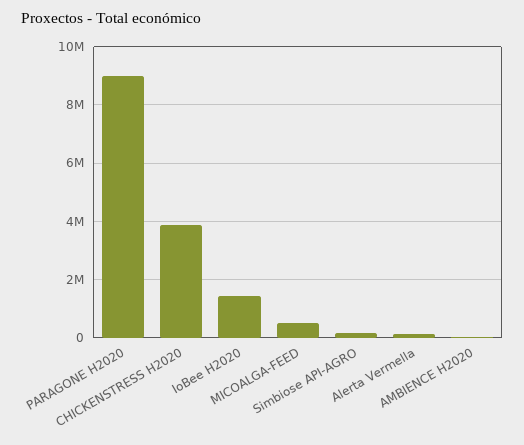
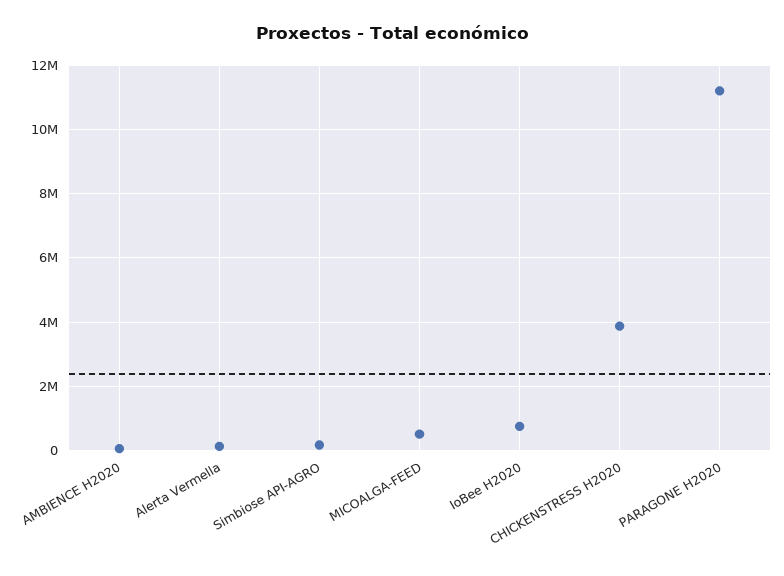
  {
-   "PARAGONE H2020": 9000000,
+   "PARAGONE H2020": 11200000,
    "CHICKENSTRESS H2020": 3800000,
-   "IoBee H2020": 1500000,
+   "IoBee H2020": 800000,
    "MICOALGA-FEED": 600000,
    "Simbiose API-AGRO": 200000,
    "Alerta Vermella": 200000,
    "AMBIENCE H2020": 0
  }

